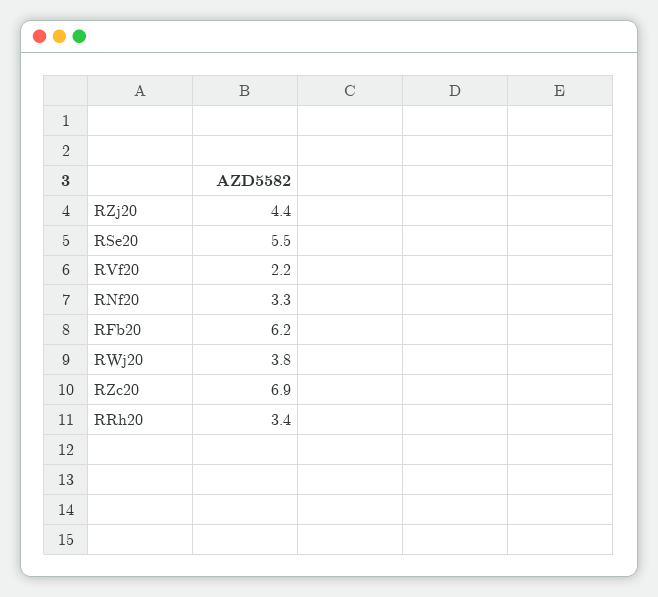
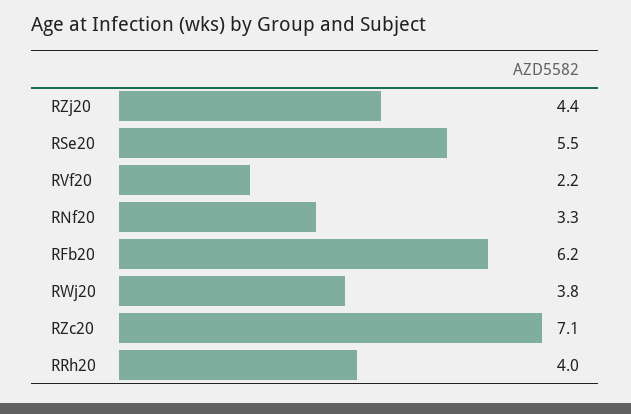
  {
    "RZj20": 4.4,
    "RSe20": 5.5,
    "RVf20": 2.2,
    "RNf20": 3.3,
    "RFb20": 6.2,
    "RWj20": 3.8,
-   "RZc20": 6.9,
+   "RZc20": 7.1,
-   "RRh20": 3.4
+   "RRh20": 4
  }

